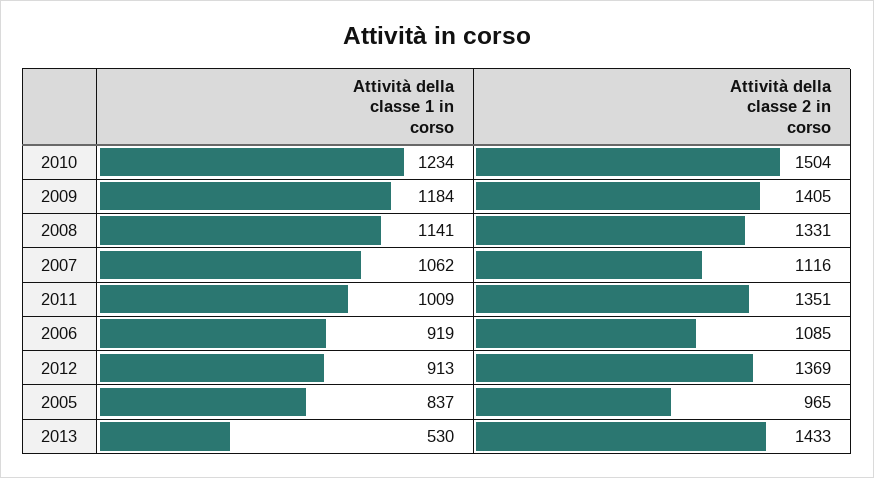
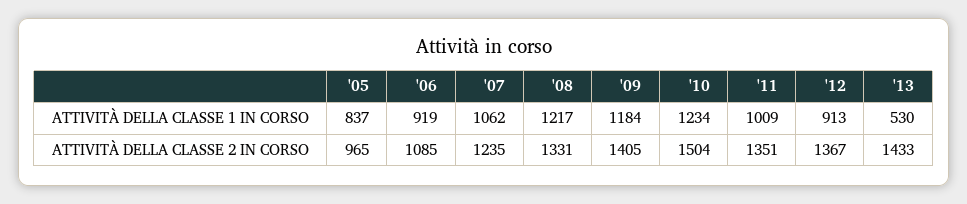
  {
    "Attività della classe 1 in corso": {
      "2010": 1234,
      "2009": 1184,
-     "2008": 1141,
+     "2008": 1217,
      "2007": 1062,
      "2011": 1009,
      "2006": 919,
      "2012": 913,
      "2005": 837,
      "2013": 530
    },
    "Attività della classe 2 in corso": {
      "2010": 1504,
      "2009": 1405,
      "2008": 1331,
-     "2007": 1116,
+     "2007": 1235,
      "2011": 1351,
      "2006": 1085,
-     "2012": 1369,
+     "2012": 1367,
      "2005": 965,
      "2013": 1433
    }
  }

